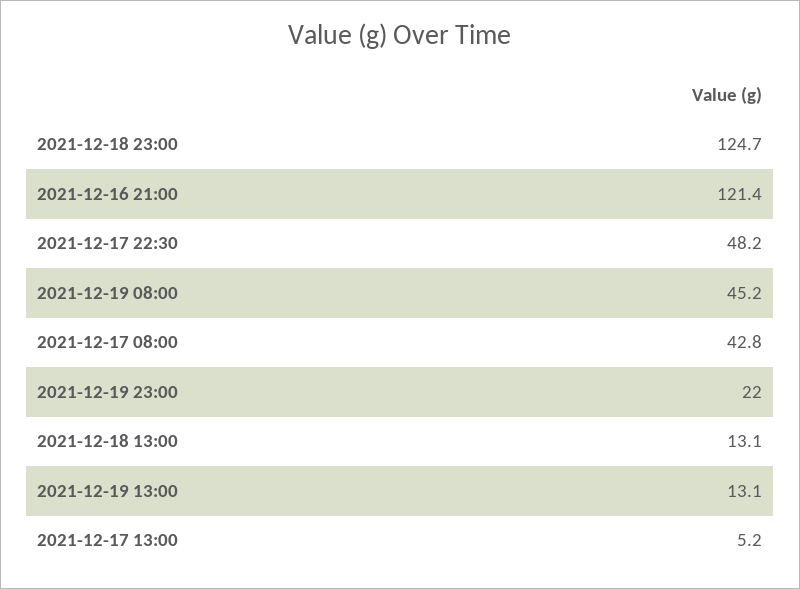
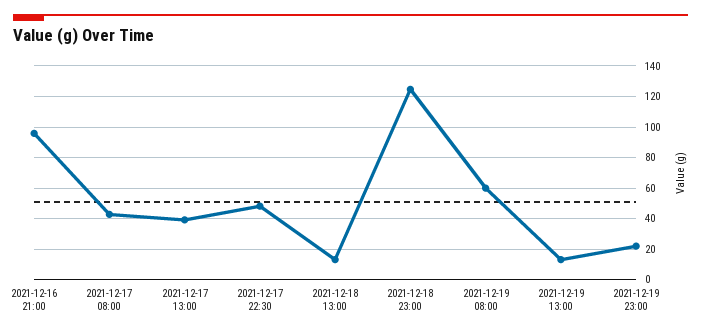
  {
    "2021-12-18 23:00": 124.7,
-   "2021-12-16 21:00": 121.4,
+   "2021-12-16 21:00": 95,
    "2021-12-17 22:30": 48.2,
-   "2021-12-19 08:00": 45.2,
+   "2021-12-19 08:00": 60,
    "2021-12-17 08:00": 42.8,
    "2021-12-19 23:00": 22,
    "2021-12-18 13:00": 13.1,
    "2021-12-19 13:00": 13.1,
-   "2021-12-17 13:00": 5.2
+   "2021-12-17 13:00": 40
  }

